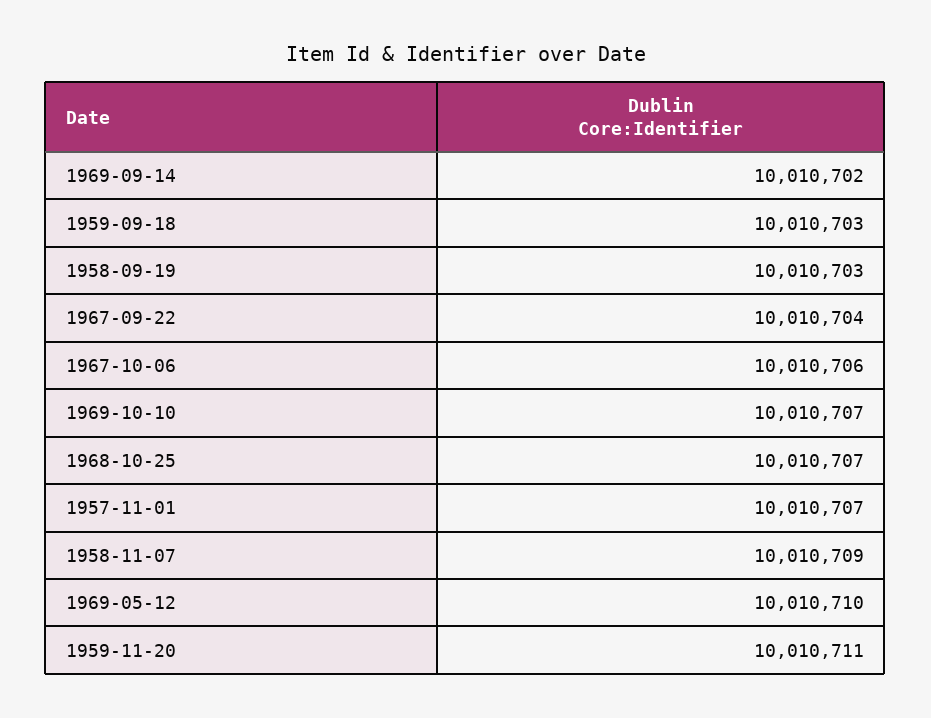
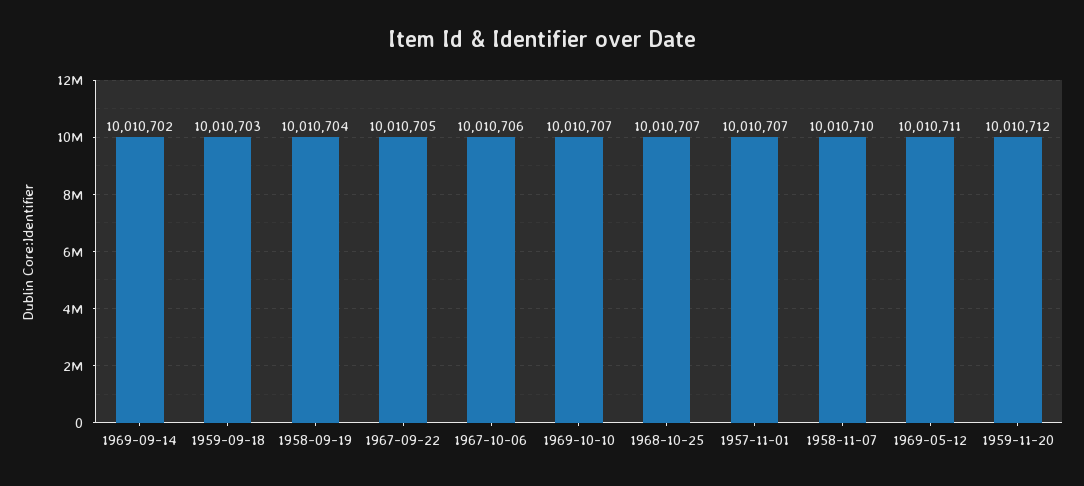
  {
    "1969-09-14": 10010702,
    "1959-09-18": 10010703,
-   "1958-09-19": 10010703,
+   "1958-09-19": 10010704,
-   "1967-09-22": 10010704,
+   "1967-09-22": 10010705,
    "1967-10-06": 10010706,
    "1969-10-10": 10010707,
    "1968-10-25": 10010707,
    "1957-11-01": 10010707,
-   "1958-11-07": 10010709,
+   "1958-11-07": 10010710,
-   "1969-05-12": 10010710,
+   "1969-05-12": 10010711,
-   "1959-11-20": 10010711
+   "1959-11-20": 10010712
  }

